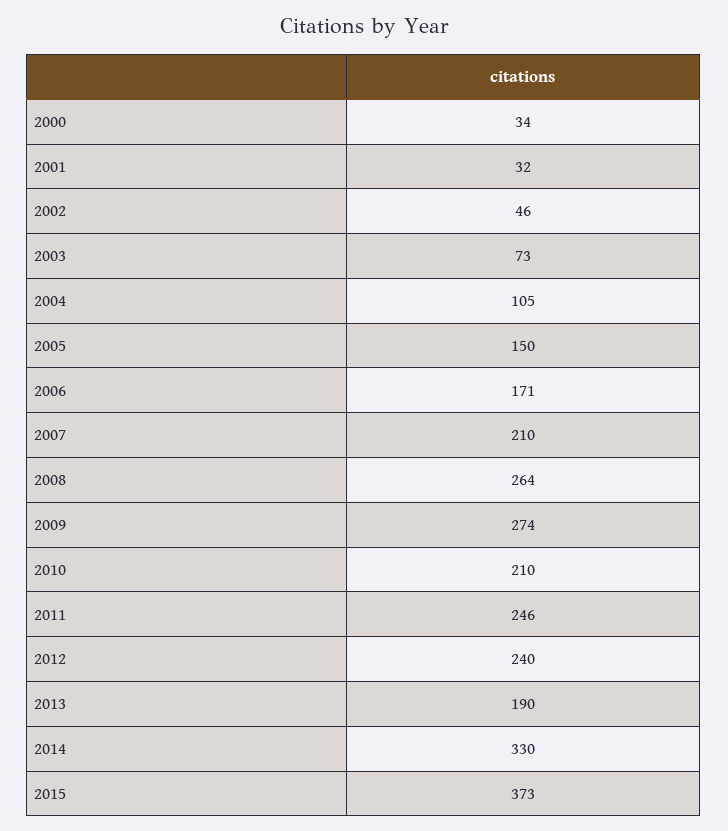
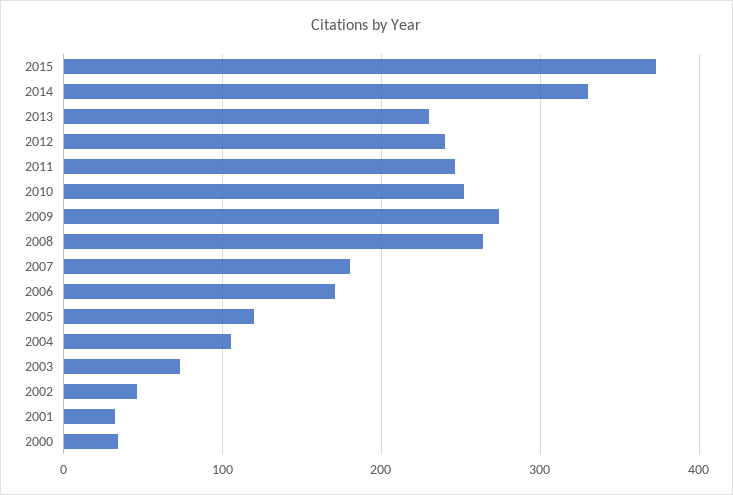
  {
    "2000": 34,
    "2001": 32,
    "2002": 46,
    "2003": 73,
    "2004": 105,
-   "2005": 150,
+   "2005": 120,
    "2006": 171,
-   "2007": 210,
+   "2007": 180,
    "2008": 264,
    "2009": 274,
-   "2010": 210,
+   "2010": 250,
    "2011": 246,
    "2012": 240,
-   "2013": 190,
+   "2013": 230,
    "2014": 330,
    "2015": 373
  }

